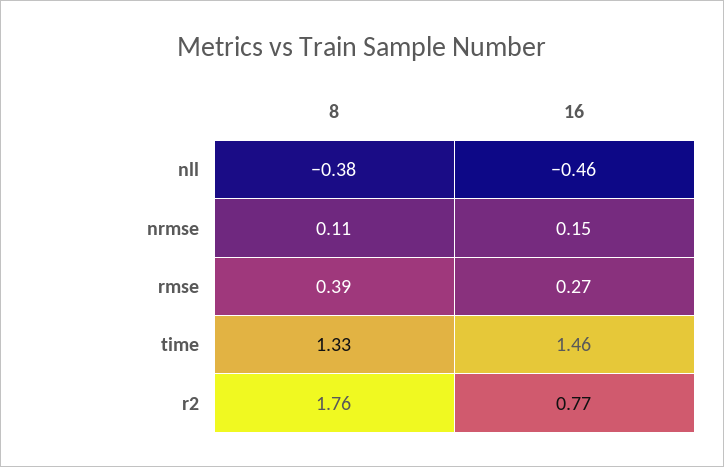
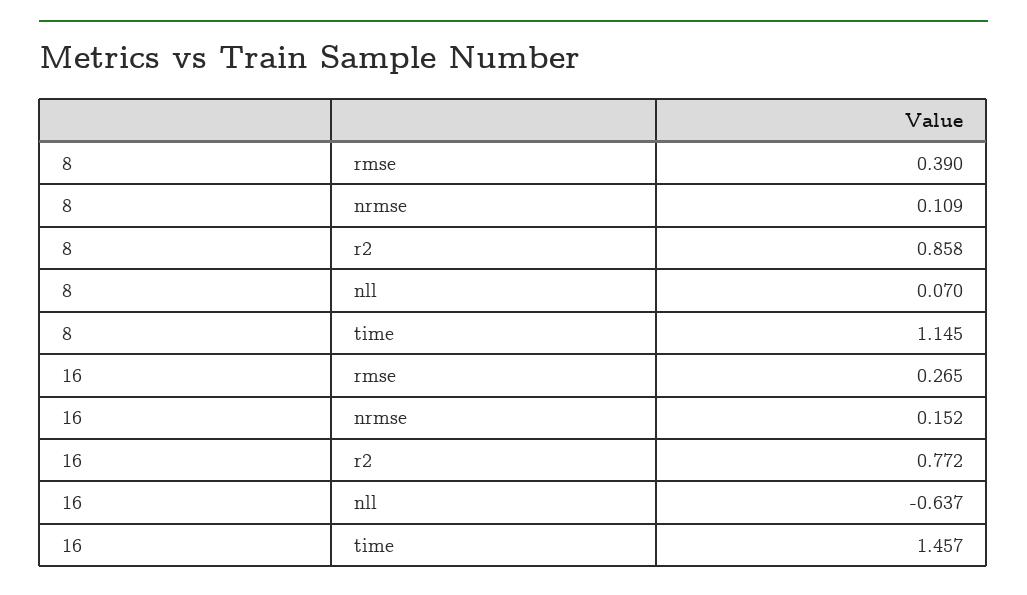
  {
    "8": {
-     "nll": -0.38,
+     "nll": 0.07,
      "nrmse": 0.109,
      "rmse": 0.39,
-     "time": 1.33,
+     "time": 1.145,
-     "r2": 1.76
+     "r2": 0.858
    },
    "16": {
-     "nll": -0.46,
+     "nll": -0.637,
      "nrmse": 0.152,
      "rmse": 0.265,
      "time": 1.457,
      "r2": 0.772
    }
  }

